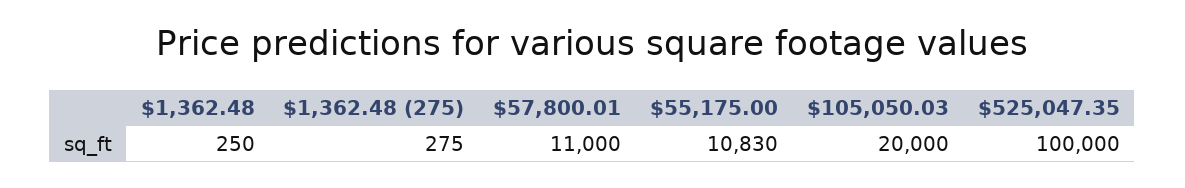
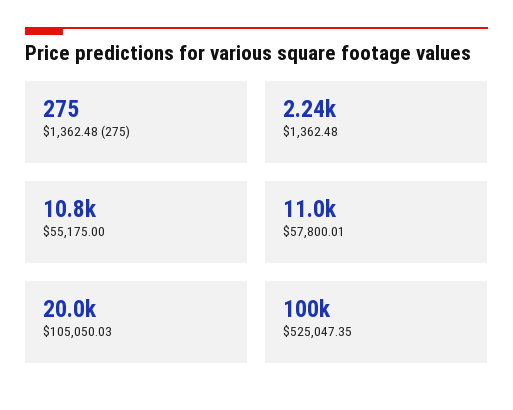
  {
-   "$1,362.48": 250,
+   "$1,362.48": 2240,
    "$1,362.48 (275)": 275,
    "$57,800.01": 11000,
    "$55,175.00": 10830,
    "$105,050.03": 20000,
    "$525,047.35": 100000
  }

